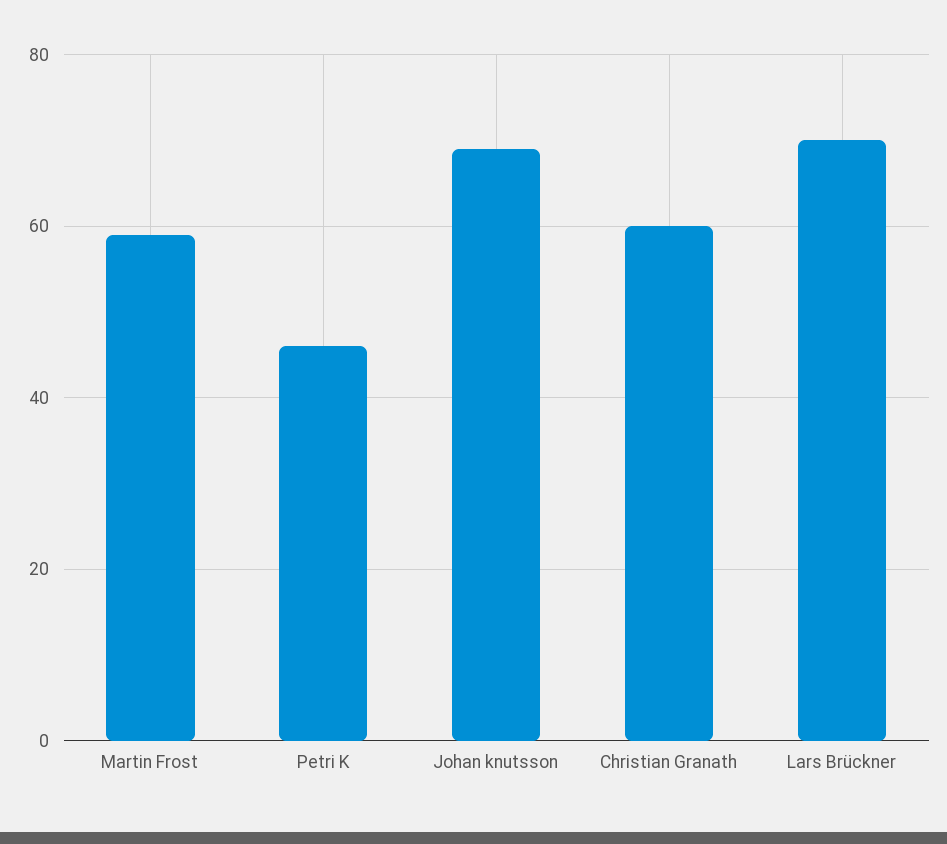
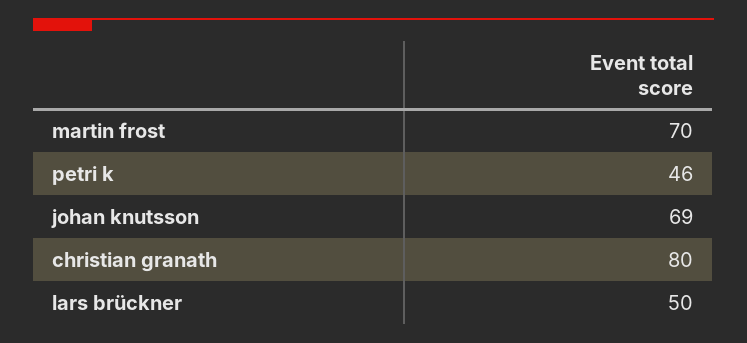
  {
-   "Martin Frost": 60,
+   "Martin Frost": 70,
    "Petri K": 46,
    "Johan knutsson": 69,
-   "Christian Granath": 60,
+   "Christian Granath": 80,
-   "Lars Brückner": 70
+   "Lars Brückner": 50
  }

